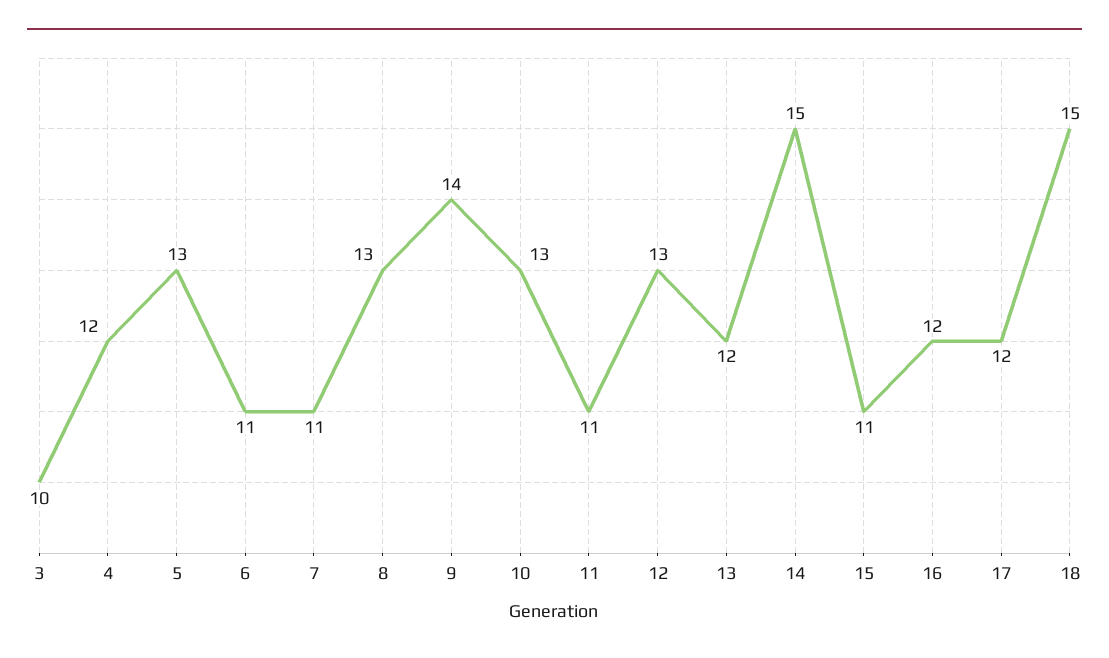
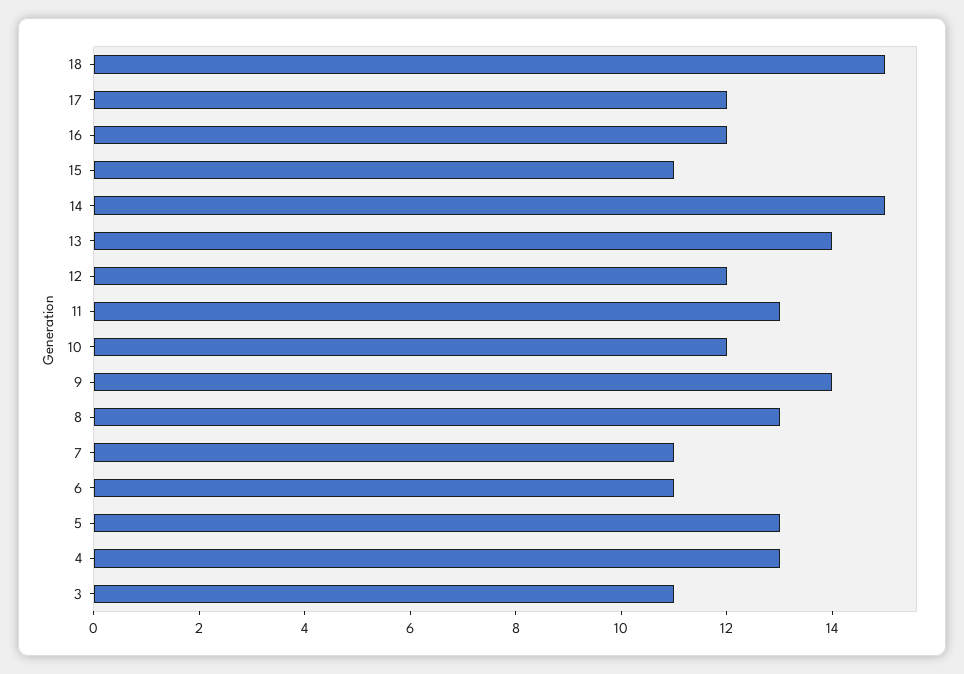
  {
-   "3": 10,
+   "3": 11,
-   "4": 12,
+   "4": 13,
    "5": 13,
    "6": 11,
    "7": 11,
    "8": 13,
    "9": 14,
-   "10": 13,
+   "10": 12,
-   "11": 11,
+   "11": 13,
-   "12": 13,
+   "12": 12,
-   "13": 12,
+   "13": 14,
    "14": 15,
    "15": 11,
    "16": 12,
    "17": 12,
    "18": 15
  }

